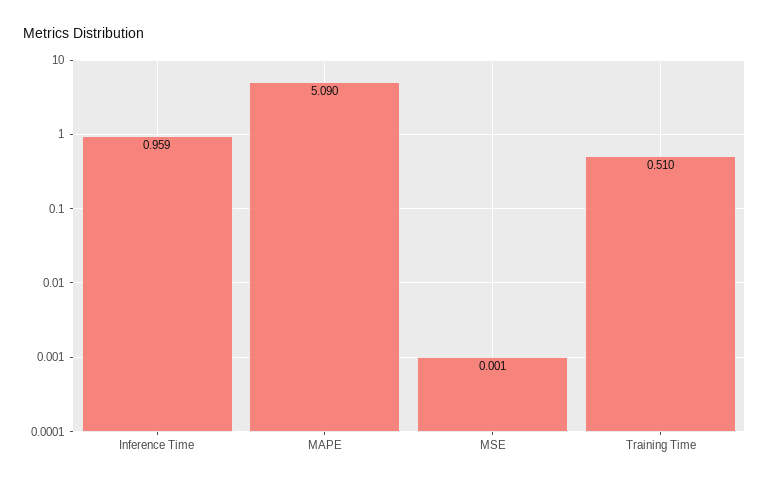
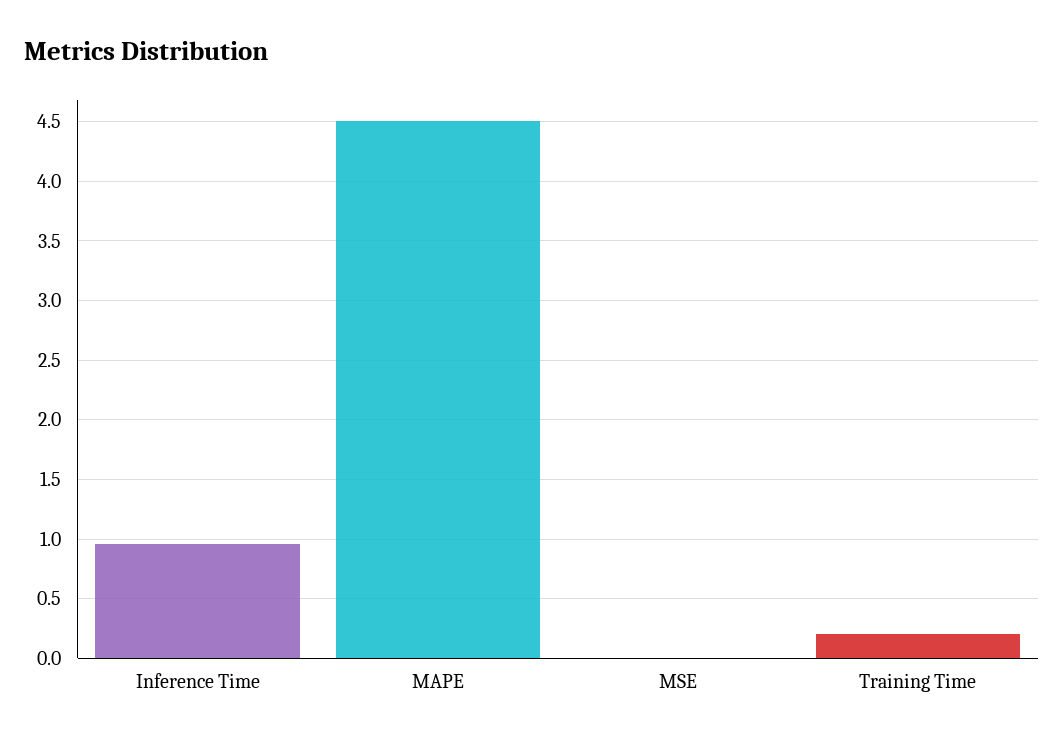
  {
    "Inference Time": 0.959,
-   "MAPE": 5.09,
+   "MAPE": 4.5,
    "MSE": 0.001,
-   "Training Time": 0.51
+   "Training Time": 0.2
  }

